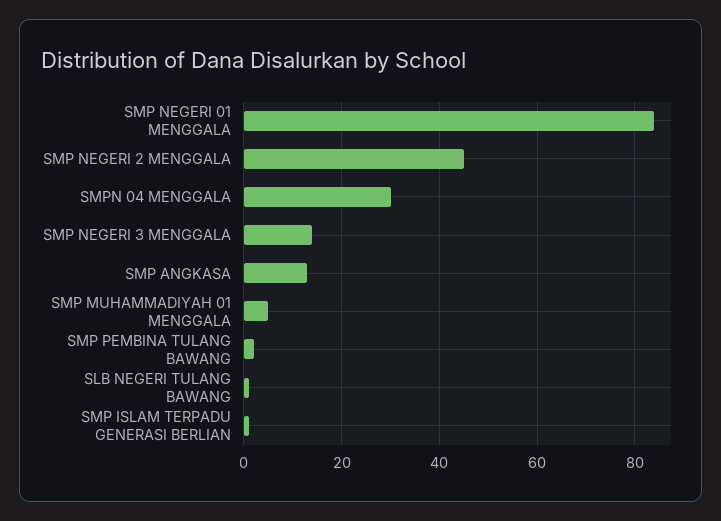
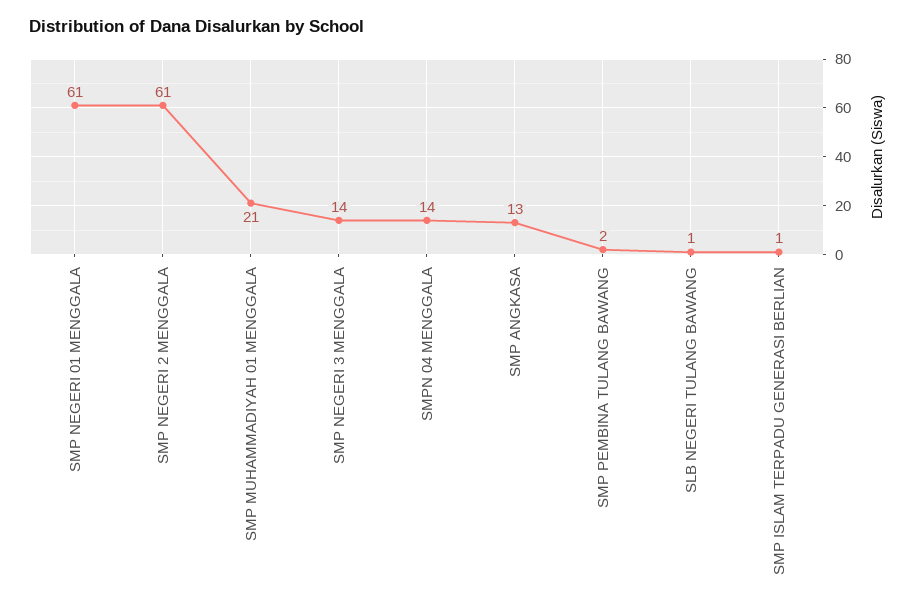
  {
-   "SMP NEGERI 01 MENGGALA": 85,
+   "SMP NEGERI 01 MENGGALA": 61,
-   "SMP NEGERI 2 MENGGALA": 45,
+   "SMP NEGERI 2 MENGGALA": 61,
-   "SMPN 04 MENGGALA": 30,
+   "SMPN 04 MENGGALA": 14,
    "SMP NEGERI 3 MENGGALA": 14,
    "SMP ANGKASA": 13,
-   "SMP MUHAMMADIYAH 01 MENGGALA": 5,
+   "SMP MUHAMMADIYAH 01 MENGGALA": 21,
    "SMP PEMBINA TULANG BAWANG": 2,
    "SLB NEGERI TULANG BAWANG": 1,
    "SMP ISLAM TERPADU GENERASI BERLIAN": 1
  }

